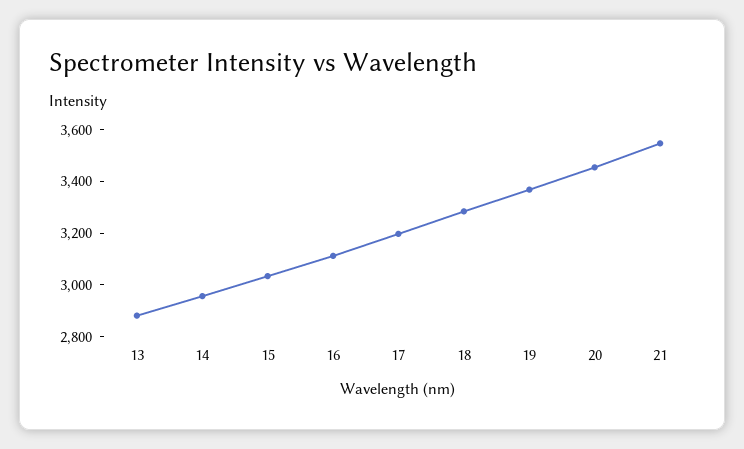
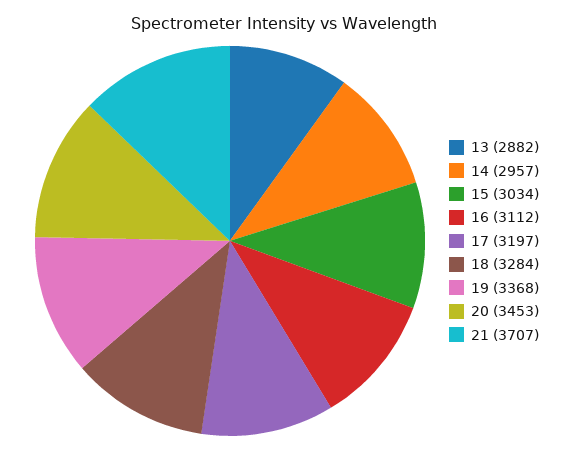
  {
    "13": 2882,
    "14": 2957,
    "15": 3034,
    "16": 3112,
    "17": 3197,
    "18": 3284,
    "19": 3368,
    "20": 3453,
-   "21": 3550
+   "21": 3707
  }

